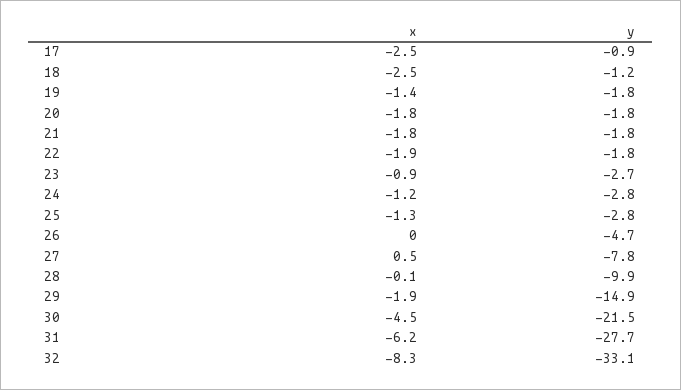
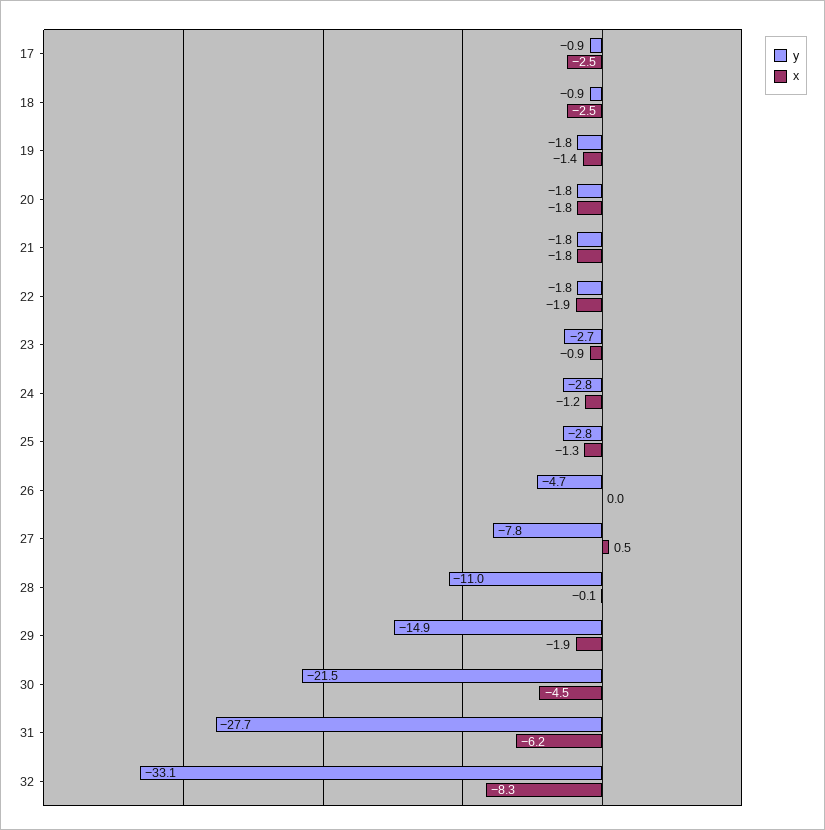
  {
    "x": {
      "17": -2.5,
      "18": -2.5,
      "19": -1.4,
      "20": -1.8,
      "21": -1.8,
      "22": -1.9,
      "23": -0.9,
      "24": -1.2,
      "25": -1.3,
      "26": 0,
      "27": 0.5,
      "28": -0.1,
      "29": -1.9,
      "30": -4.5,
      "31": -6.2,
      "32": -8.3
    },
    "y": {
      "17": -0.9,
-     "18": -1.2,
+     "18": -0.9,
      "19": -1.8,
      "20": -1.8,
      "21": -1.8,
      "22": -1.8,
      "23": -2.7,
      "24": -2.8,
      "25": -2.8,
      "26": -4.7,
      "27": -7.8,
-     "28": -9.9,
+     "28": -11,
      "29": -14.9,
      "30": -21.5,
      "31": -27.7,
      "32": -33.1
    }
  }

